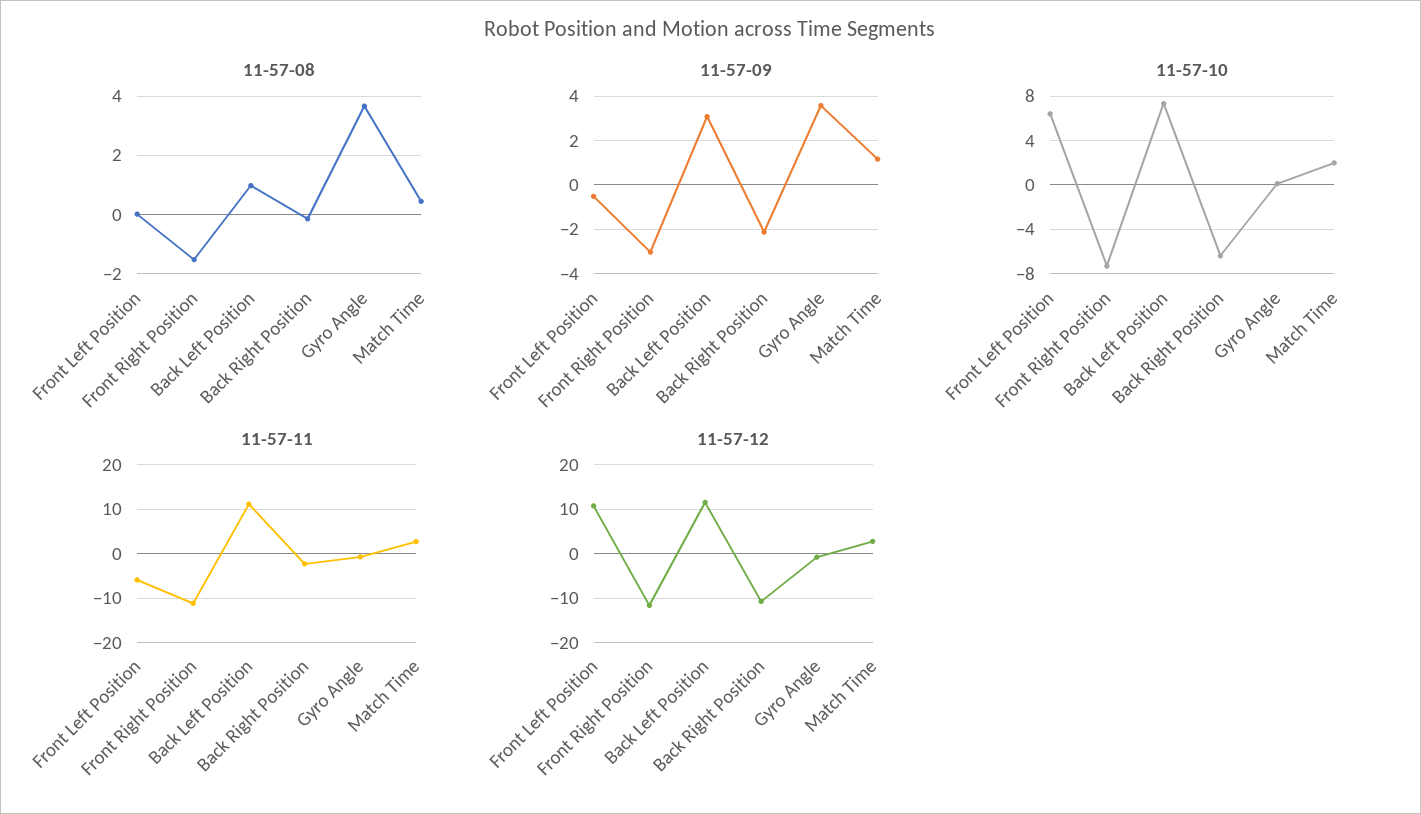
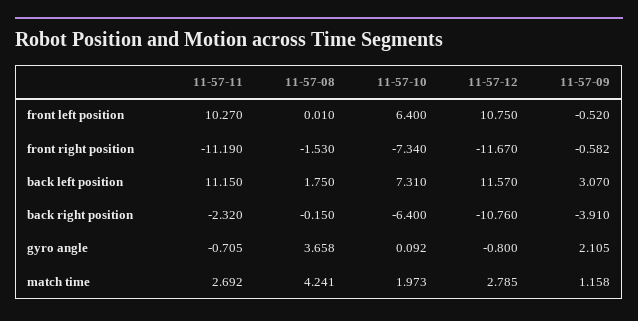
  {
    "11-57-08": {
      "Front Left Position": 0.01,
      "Front Right Position": -1.53,
-     "Back Left Position": 1,
+     "Back Left Position": 1.75,
      "Back Right Position": -0.15,
      "Gyro Angle": 3.658,
-     "Match Time": 0.5
+     "Match Time": 4.241
    },
    "11-57-09": {
      "Front Left Position": -0.52,
-     "Front Right Position": -3,
+     "Front Right Position": -0.582,
      "Back Left Position": 3.07,
-     "Back Right Position": -2,
+     "Back Right Position": -3.91,
-     "Gyro Angle": 3.5,
+     "Gyro Angle": 2.105,
      "Match Time": 1.158
    },
    "11-57-10": {
      "Front Left Position": 6.4,
      "Front Right Position": -7.34,
      "Back Left Position": 7.31,
      "Back Right Position": -6.4,
      "Gyro Angle": 0.092,
      "Match Time": 1.973
    },
    "11-57-11": {
-     "Front Left Position": -6,
+     "Front Left Position": 10.27,
      "Front Right Position": -11.19,
      "Back Left Position": 11.15,
      "Back Right Position": -2.32,
      "Gyro Angle": -0.705,
      "Match Time": 2.692
    },
    "11-57-12": {
      "Front Left Position": 10.75,
      "Front Right Position": -11.67,
      "Back Left Position": 11.57,
      "Back Right Position": -10.76,
      "Gyro Angle": -0.8,
      "Match Time": 2.785
    }
  }

